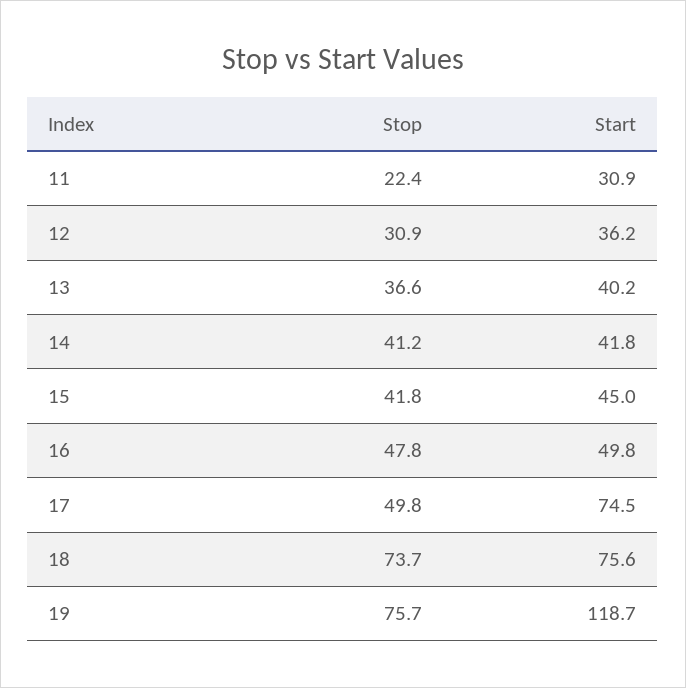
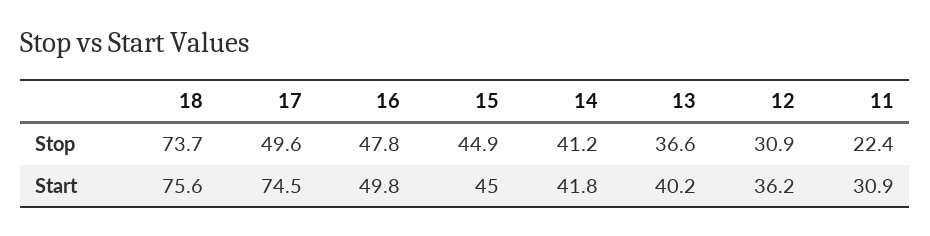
  {
    "Stop": {
      "11": 22.4,
      "12": 30.9,
      "13": 36.6,
      "14": 41.2,
-     "15": 41.8,
+     "15": 44.9,
      "16": 47.8,
-     "17": 49.8,
+     "17": 49.6,
-     "18": 73.7,
+     "18": 73.7
-     "19": 75.7
    },
    "Start": {
      "11": 30.9,
      "12": 36.2,
      "13": 40.2,
      "14": 41.8,
      "15": 45,
      "16": 49.8,
      "17": 74.5,
-     "18": 75.6,
+     "18": 75.6
-     "19": 118.7
    }
  }

